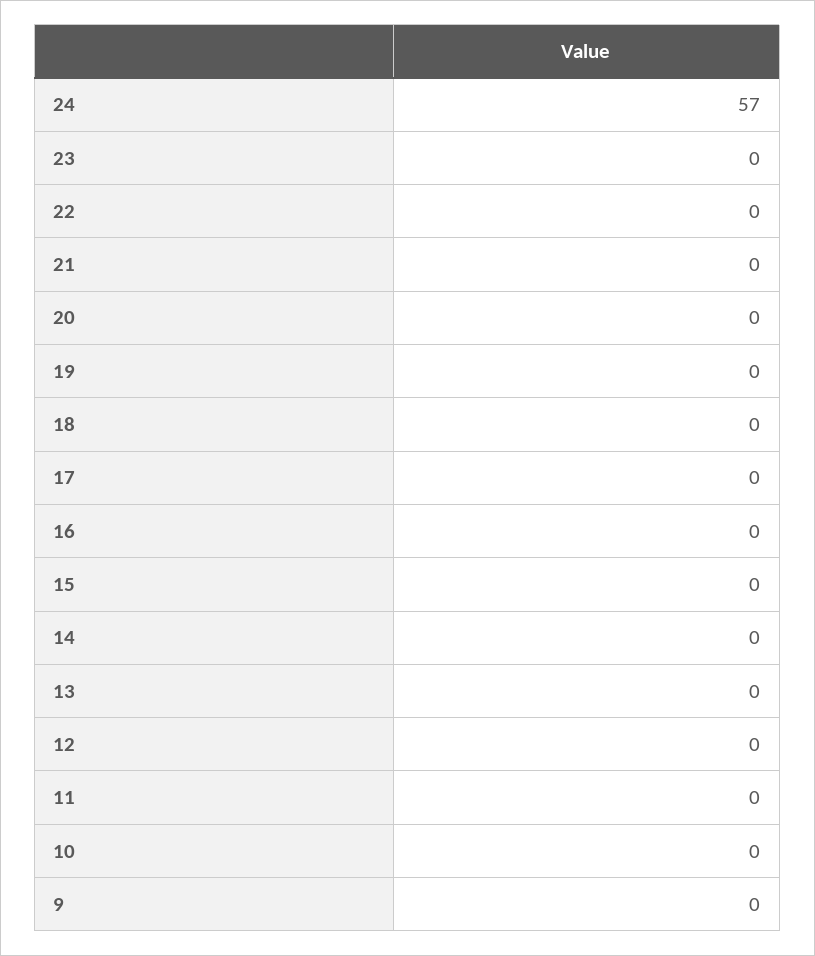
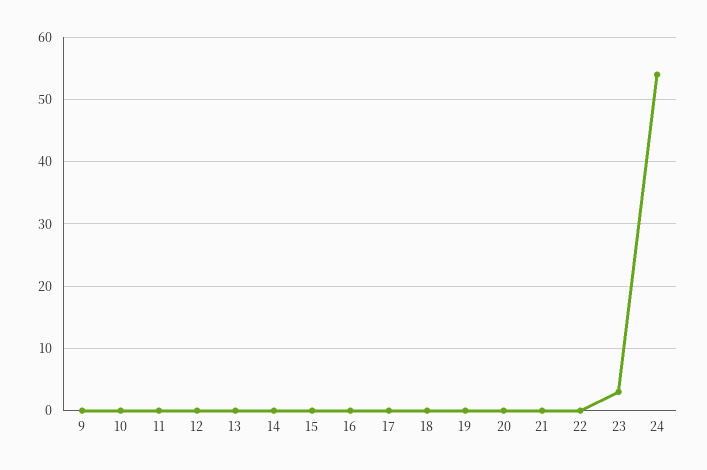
  {
-   "24": 57,
+   "24": 54,
-   "23": 0,
+   "23": 3,
    "22": 0,
    "21": 0,
    "20": 0,
    "19": 0,
    "18": 0,
    "17": 0,
    "16": 0,
    "15": 0,
    "14": 0,
    "13": 0,
    "12": 0,
    "11": 0,
    "10": 0,
    "9": 0
  }

